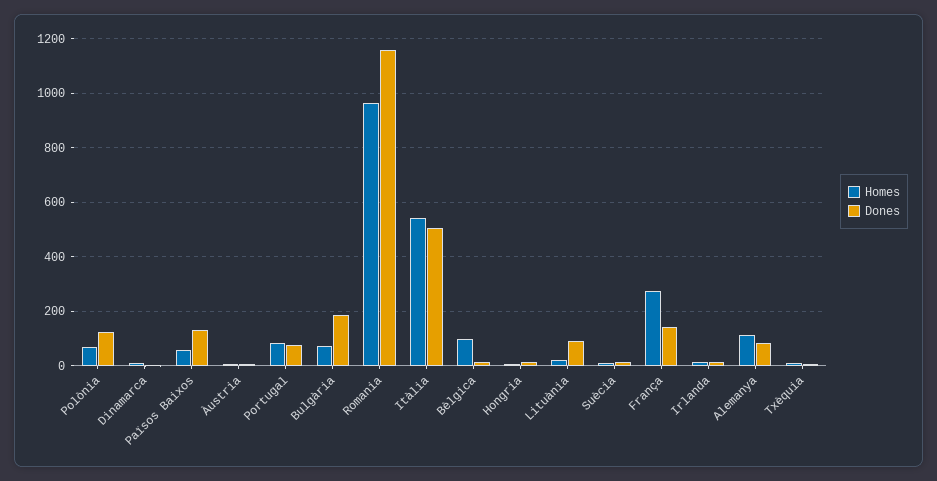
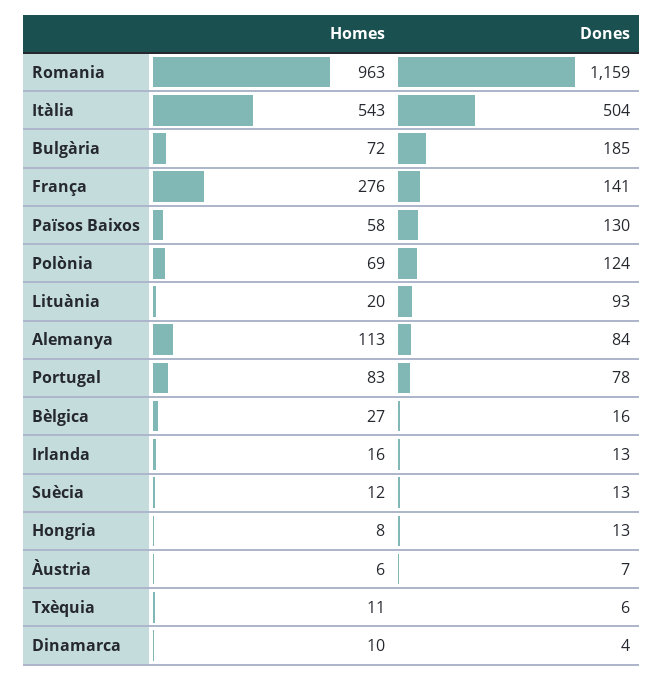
  {
    "Homes": {
      "Polònia": 69,
      "Dinamarca": 10,
      "Països Baixos": 58,
      "Àustria": 6,
      "Portugal": 83,
      "Bulgària": 72,
      "Romania": 963,
      "Itàlia": 543,
-     "Bèlgica": 100,
+     "Bèlgica": 27,
      "Hongria": 8,
      "Lituània": 20,
      "Suècia": 12,
      "França": 276,
      "Irlanda": 16,
      "Alemanya": 113,
      "Txèquia": 11
    },
    "Dones": {
      "Polònia": 124,
      "Dinamarca": 4,
      "Països Baixos": 130,
      "Àustria": 7,
      "Portugal": 78,
      "Bulgària": 185,
      "Romania": 1159,
      "Itàlia": 504,
      "Bèlgica": 16,
      "Hongria": 13,
      "Lituània": 93,
      "Suècia": 13,
      "França": 141,
      "Irlanda": 13,
      "Alemanya": 84,
      "Txèquia": 6
    }
  }

